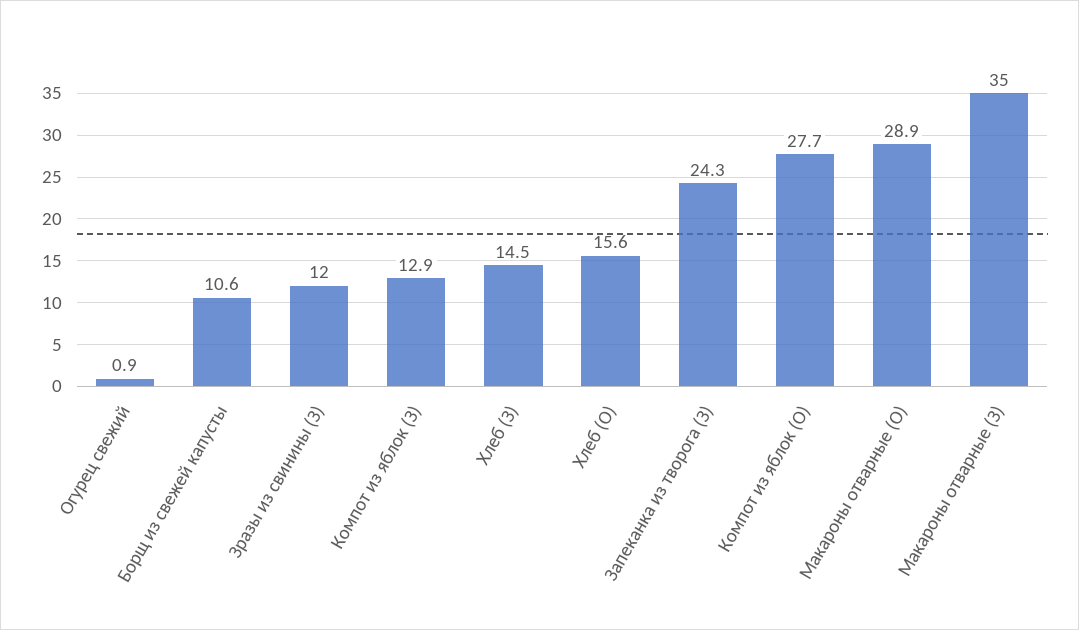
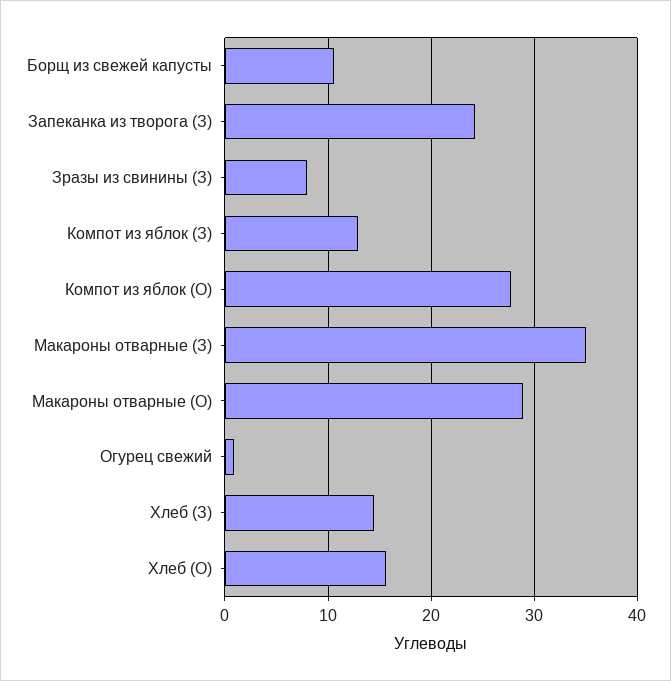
  {
    "Огурец свежий": 0.9,
    "Борщ из свежей капусты": 10.6,
-   "Зразы из свинины (З)": 12,
+   "Зразы из свинины (З)": 8,
    "Компот из яблок (З)": 12.9,
    "Хлеб (З)": 14.5,
    "Хлеб (О)": 15.6,
    "Запеканка из творога (З)": 24.3,
    "Компот из яблок (О)": 27.7,
    "Макароны отварные (О)": 28.9,
    "Макароны отварные (З)": 35
  }

